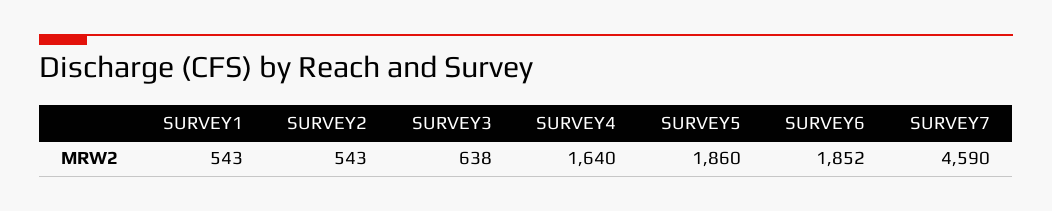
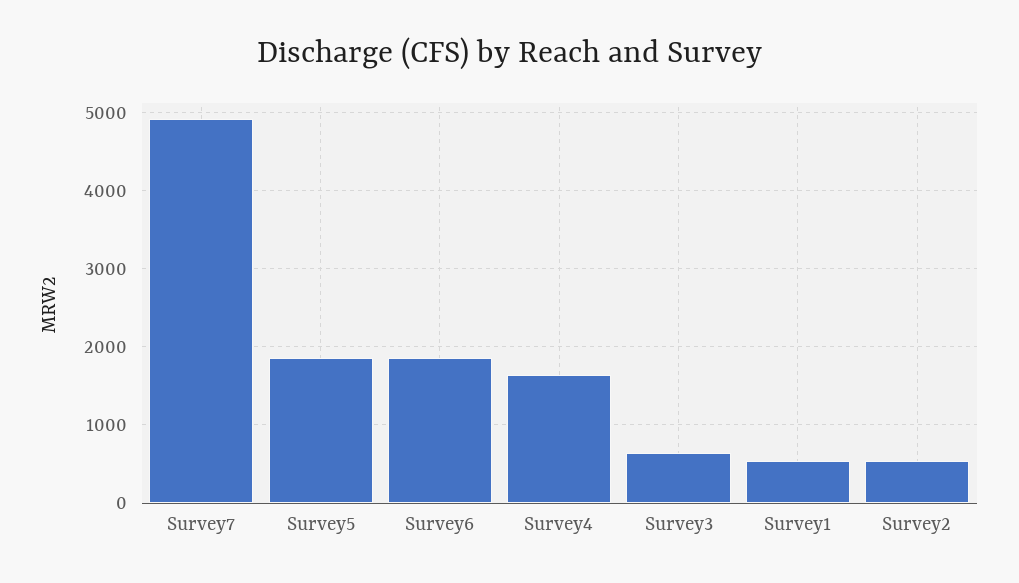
  {
    "SURVEY1": 543,
    "SURVEY2": 543,
    "SURVEY3": 638,
    "SURVEY4": 1640,
    "SURVEY5": 1860,
    "SURVEY6": 1852,
-   "SURVEY7": 4590
+   "SURVEY7": 4900
  }

